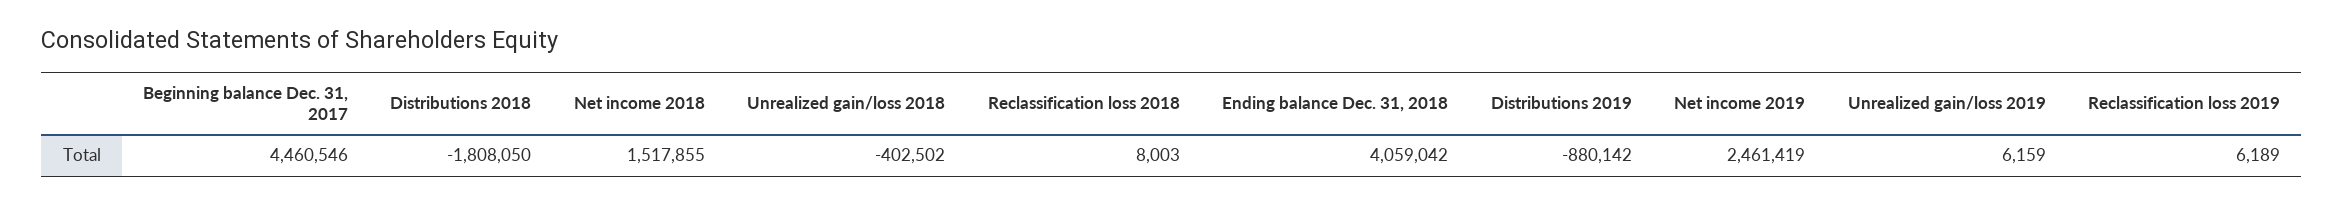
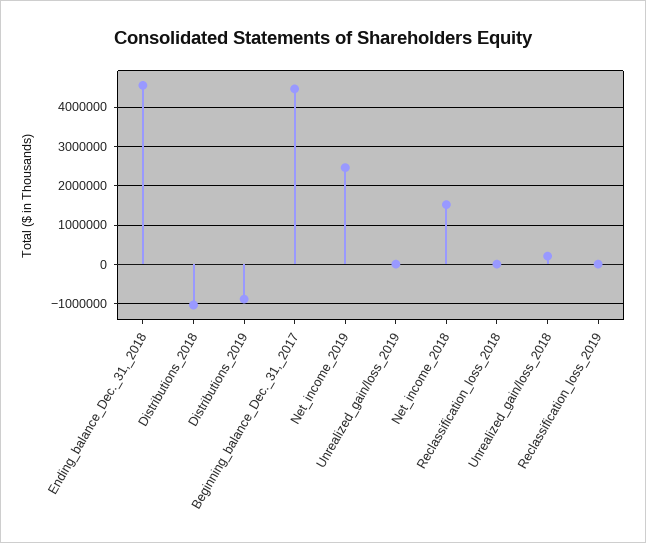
  {
    "Beginning balance Dec. 31, 2017": 4460546,
-   "Distributions 2018": -1808050,
+   "Distributions 2018": -1000000,
    "Net income 2018": 1517855,
-   "Unrealized gain/loss 2018": -402502,
+   "Unrealized gain/loss 2018": 200000,
    "Reclassification loss 2018": 8003,
-   "Ending balance Dec. 31, 2018": 4059042,
+   "Ending balance Dec. 31, 2018": 4600000,
    "Distributions 2019": -880142,
    "Net income 2019": 2461419,
    "Unrealized gain/loss 2019": 6159,
    "Reclassification loss 2019": 6189
  }

